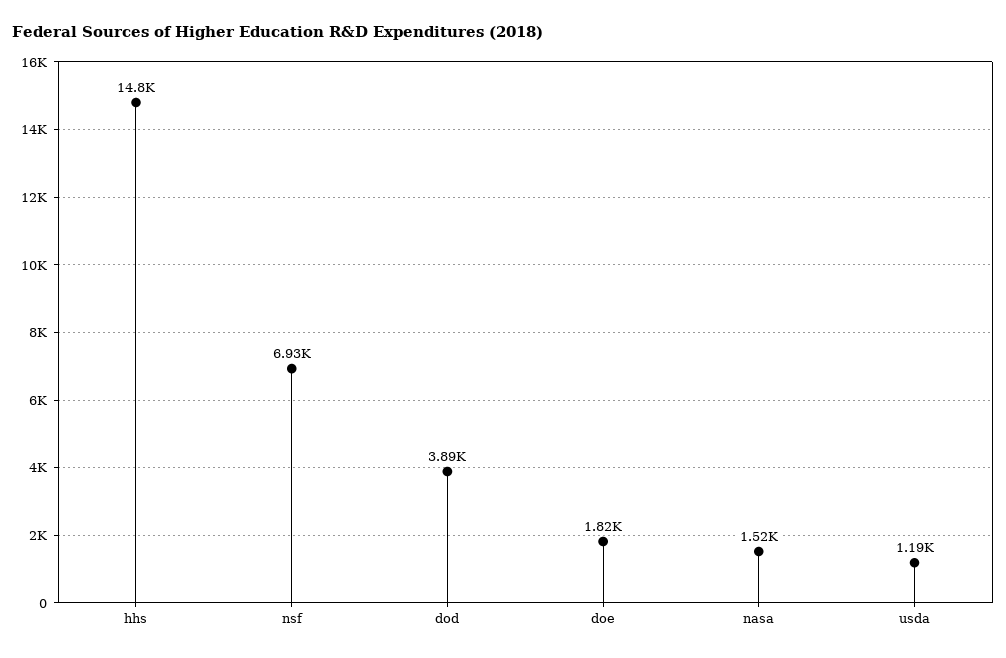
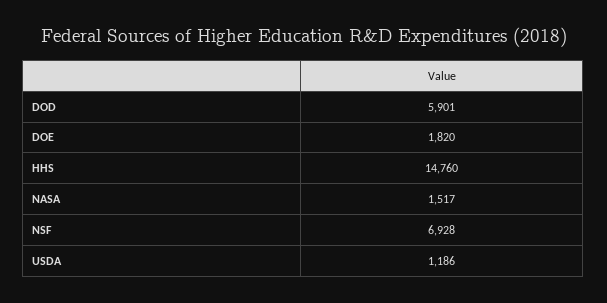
  {
    "hhs": 14760,
    "nsf": 6928,
-   "dod": 3890,
+   "dod": 5901,
    "doe": 1820,
    "nasa": 1517,
    "usda": 1186
  }

